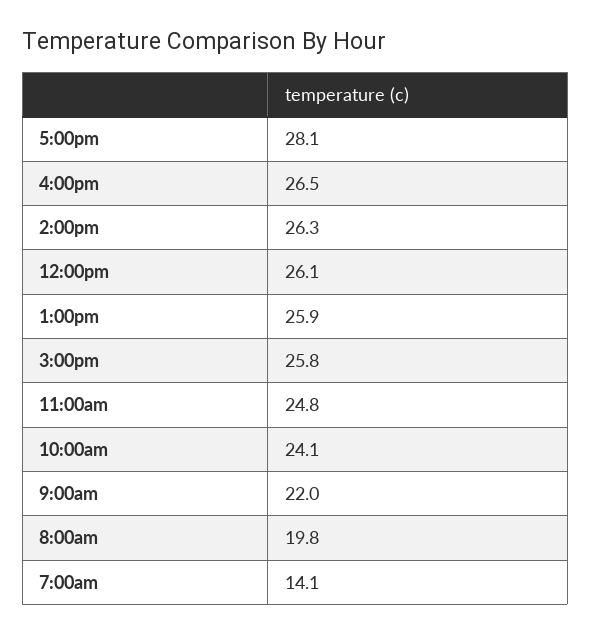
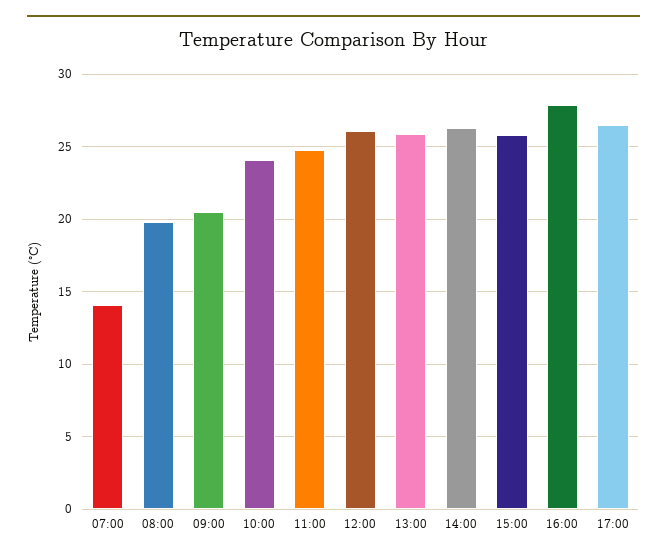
  {
-   "5:00pm": 28.1,
+   "5:00pm": 26.5,
-   "4:00pm": 26.5,
+   "4:00pm": 28,
    "2:00pm": 26.3,
    "12:00pm": 26.1,
    "1:00pm": 25.9,
    "3:00pm": 25.8,
    "11:00am": 24.8,
    "10:00am": 24.1,
-   "9:00am": 22,
+   "9:00am": 20.5,
    "8:00am": 19.8,
    "7:00am": 14.1
  }

